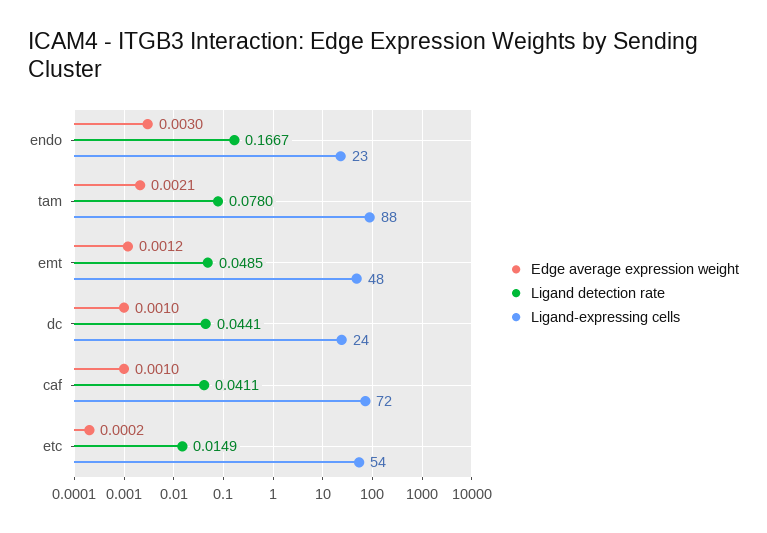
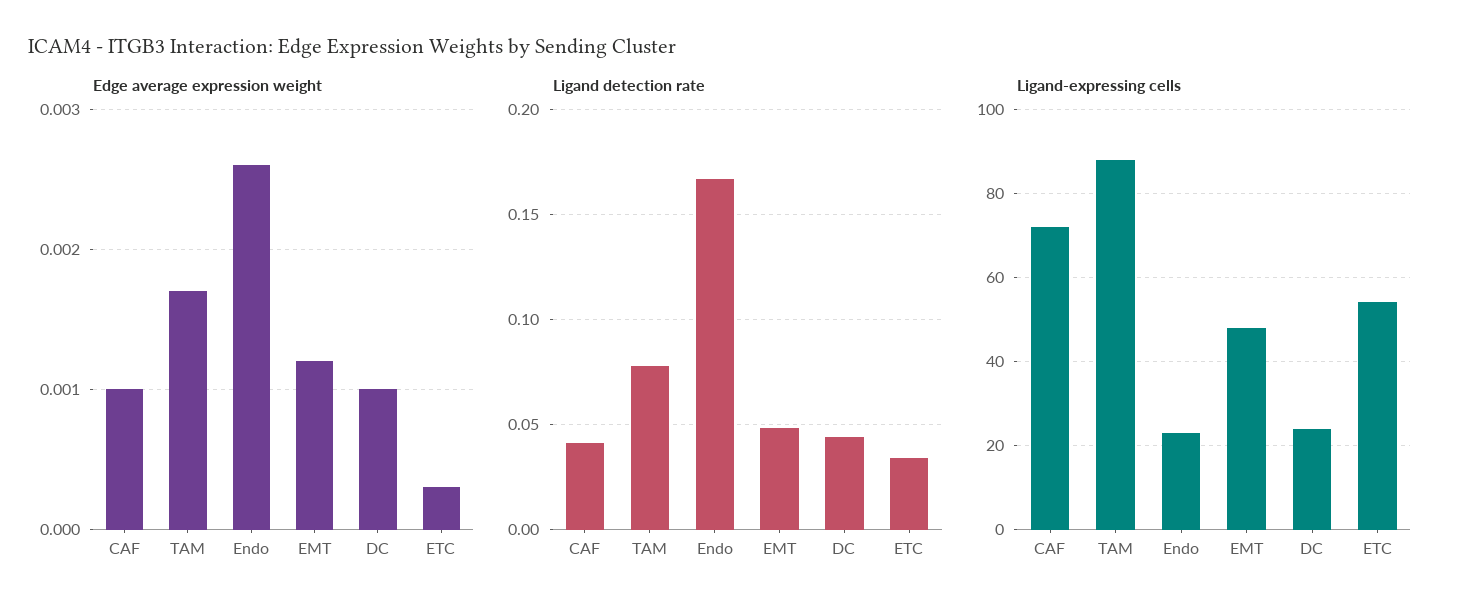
  {
    "Edge average expression weight": {
-     "endo": 0.003,
+     "endo": 0.0026,
-     "tam": 0.0021,
+     "tam": 0.0017,
      "emt": 0.0012,
      "dc": 0.001,
      "caf": 0.001,
-     "etc": 0.0002
+     "etc": 0.0003
    },
    "Ligand detection rate": {
      "endo": 0.1667,
      "tam": 0.078,
      "emt": 0.0485,
      "dc": 0.0441,
      "caf": 0.0411,
-     "etc": 0.0149
+     "etc": 0.035
    },
    "Ligand-expressing cells": {
      "endo": 23,
      "tam": 88,
      "emt": 48,
      "dc": 24,
      "caf": 72,
      "etc": 54
    }
  }

